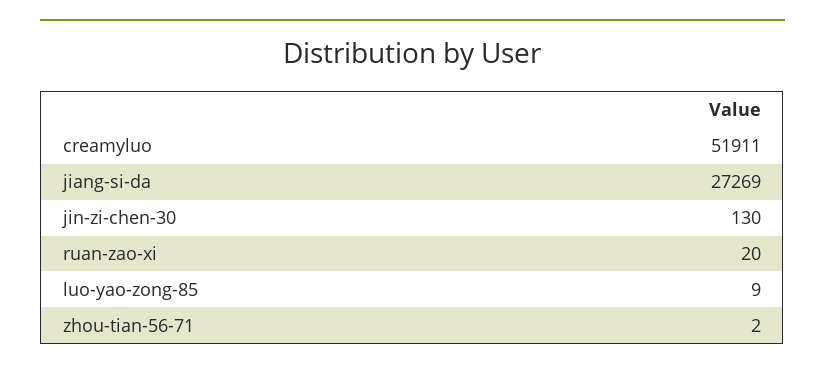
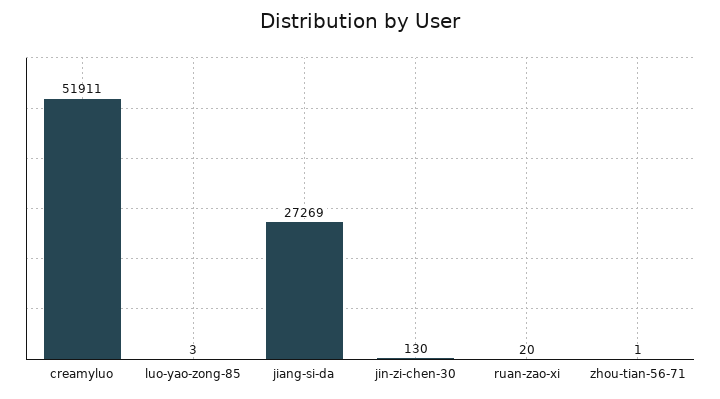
  {
    "creamyluo": 51911,
    "jiang-si-da": 27269,
    "jin-zi-chen-30": 130,
    "ruan-zao-xi": 20,
-   "luo-yao-zong-85": 9,
+   "luo-yao-zong-85": 3,
-   "zhou-tian-56-71": 2
+   "zhou-tian-56-71": 1
  }

